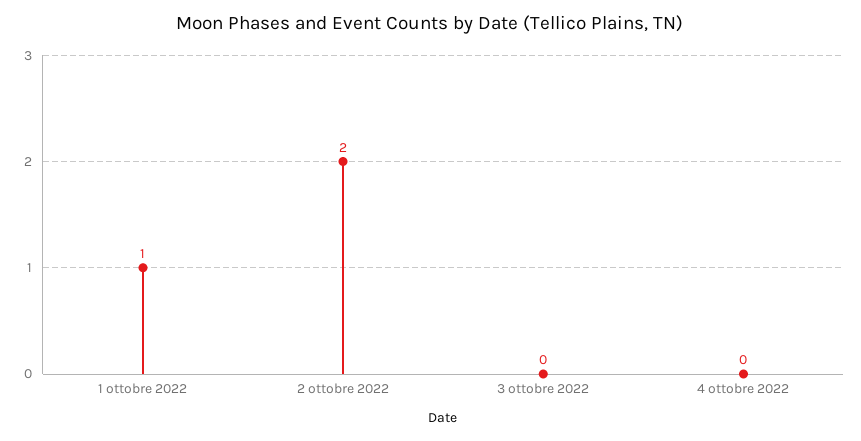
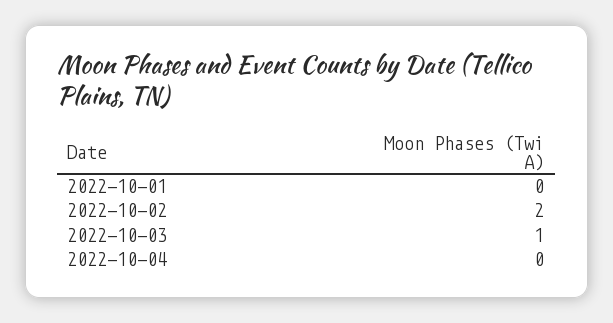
  {
-   "1 ottobre 2022": 1,
+   "1 ottobre 2022": 0,
    "2 ottobre 2022": 2,
-   "3 ottobre 2022": 0,
+   "3 ottobre 2022": 1,
    "4 ottobre 2022": 0
  }

